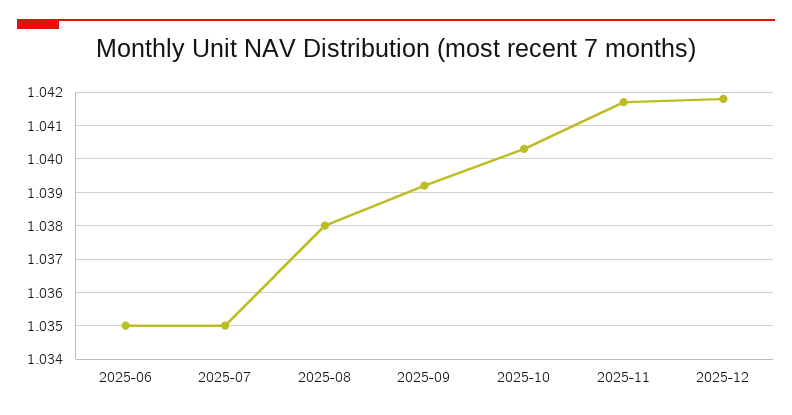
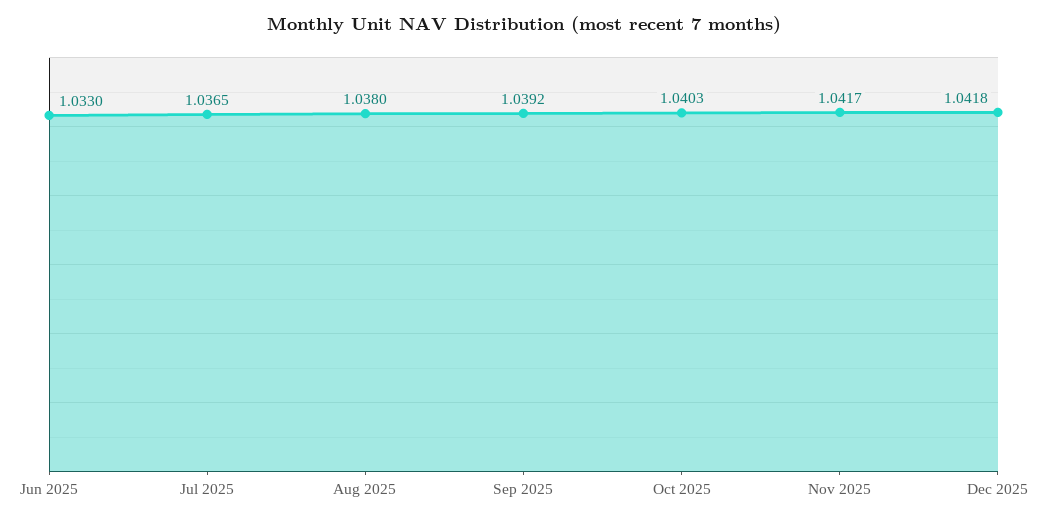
  {
-   "2025-06": 1.035,
+   "2025-06": 1.033,
-   "2025-07": 1.035,
+   "2025-07": 1.0365,
    "2025-08": 1.038,
    "2025-09": 1.0392,
    "2025-10": 1.0403,
    "2025-11": 1.0417,
    "2025-12": 1.0418
  }

